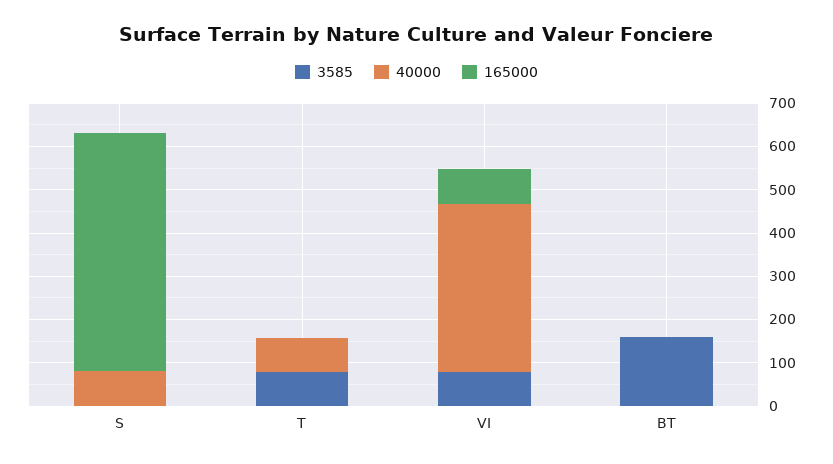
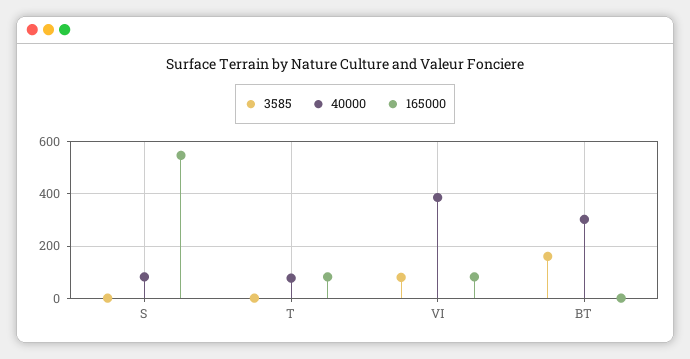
  {
    "3585": {
      "S": 0,
-     "T": 80,
+     "T": 0,
      "VI": 80,
      "BT": 160
    },
    "40000": {
      "S": 80,
      "T": 80,
      "VI": 380,
-     "BT": 0
+     "BT": 300
    },
    "165000": {
      "S": 540,
-     "T": 0,
+     "T": 75,
      "VI": 80,
      "BT": 0
    }
  }

